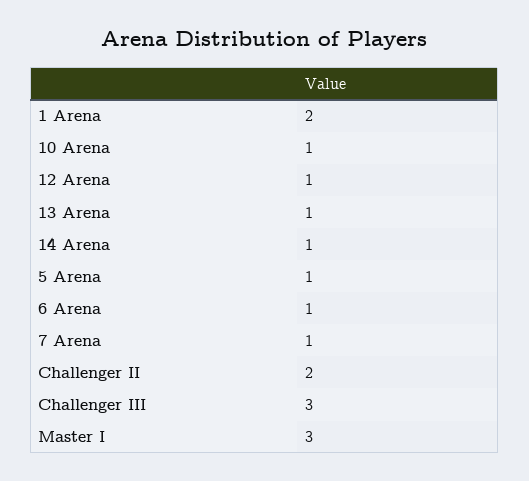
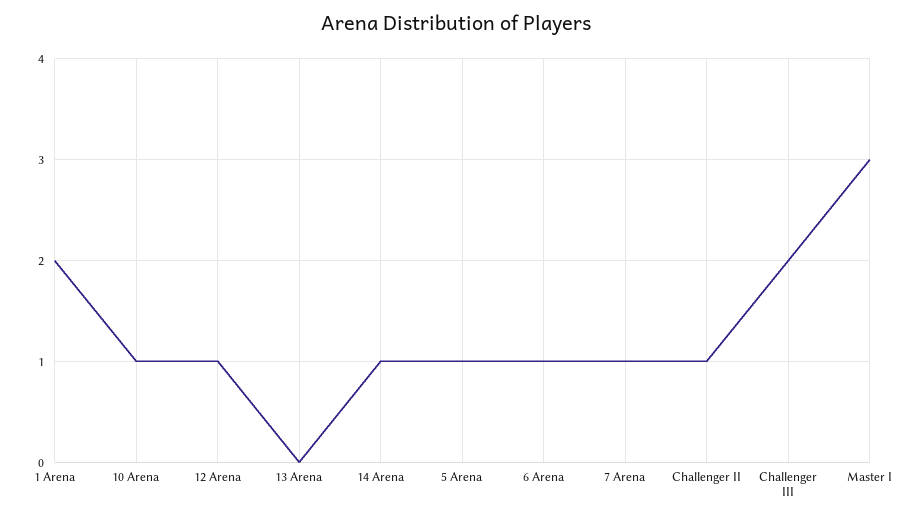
  {
    "1 Arena": 2,
    "10 Arena": 1,
    "12 Arena": 1,
-   "13 Arena": 1,
+   "13 Arena": 0,
    "14 Arena": 1,
    "5 Arena": 1,
    "6 Arena": 1,
    "7 Arena": 1,
-   "Challenger II": 2,
+   "Challenger II": 1,
-   "Challenger III": 3,
+   "Challenger III": 2,
    "Master I": 3
  }

